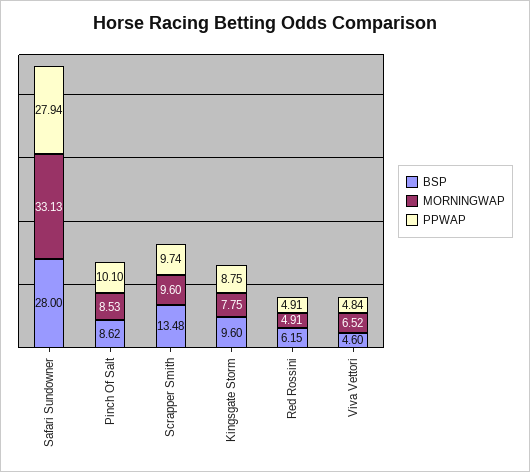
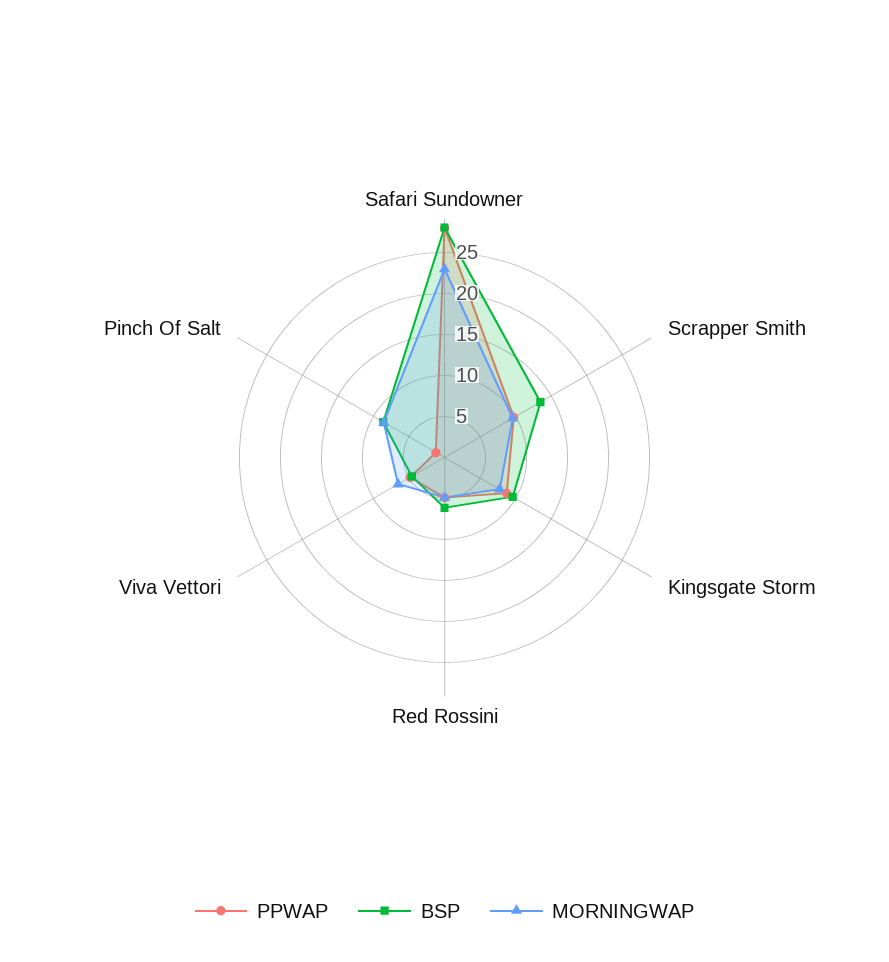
  {
    "BSP": {
      "Safari Sundowner": 28,
      "Pinch Of Salt": 8.62,
      "Scrapper Smith": 13.48,
      "Kingsgate Storm": 9.6,
      "Red Rossini": 6.15,
      "Viva Vettori": 4.6
    },
    "MORNINGWAP": {
-     "Safari Sundowner": 33.13,
+     "Safari Sundowner": 23,
      "Pinch Of Salt": 8.53,
      "Scrapper Smith": 9.6,
      "Kingsgate Storm": 7.75,
      "Red Rossini": 4.91,
      "Viva Vettori": 6.52
    },
    "PPWAP": {
      "Safari Sundowner": 27.94,
-     "Pinch Of Salt": 10.1,
+     "Pinch Of Salt": 1,
      "Scrapper Smith": 9.74,
      "Kingsgate Storm": 8.75,
      "Red Rossini": 4.91,
      "Viva Vettori": 4.84
    }
  }

